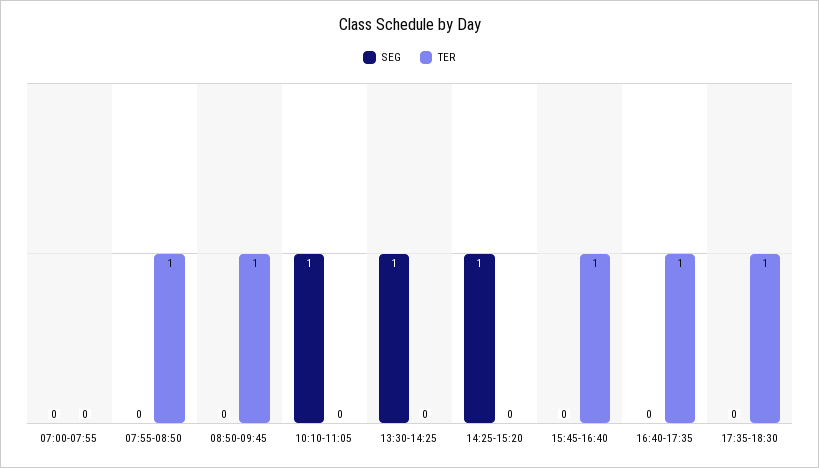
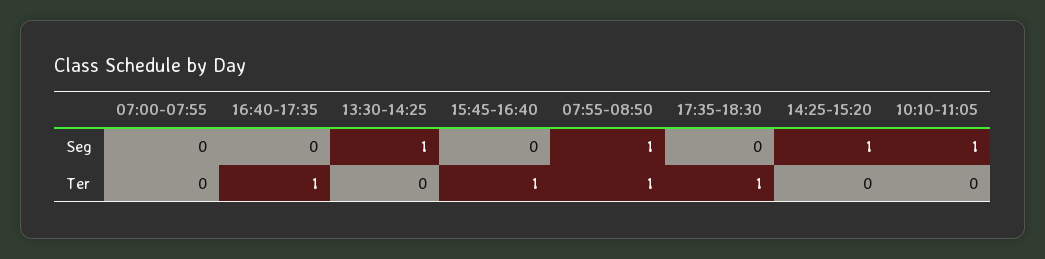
  {
    "SEG": {
      "07:00-07:55": 0,
-     "07:55-08:50": 0,
+     "07:55-08:50": 1,
-     "08:50-09:45": 0,
      "10:10-11:05": 1,
      "13:30-14:25": 1,
      "14:25-15:20": 1,
      "15:45-16:40": 0,
      "16:40-17:35": 0,
      "17:35-18:30": 0
    },
    "TER": {
      "07:00-07:55": 0,
      "07:55-08:50": 1,
-     "08:50-09:45": 1,
      "10:10-11:05": 0,
      "13:30-14:25": 0,
      "14:25-15:20": 0,
      "15:45-16:40": 1,
      "16:40-17:35": 1,
      "17:35-18:30": 1
    }
  }

